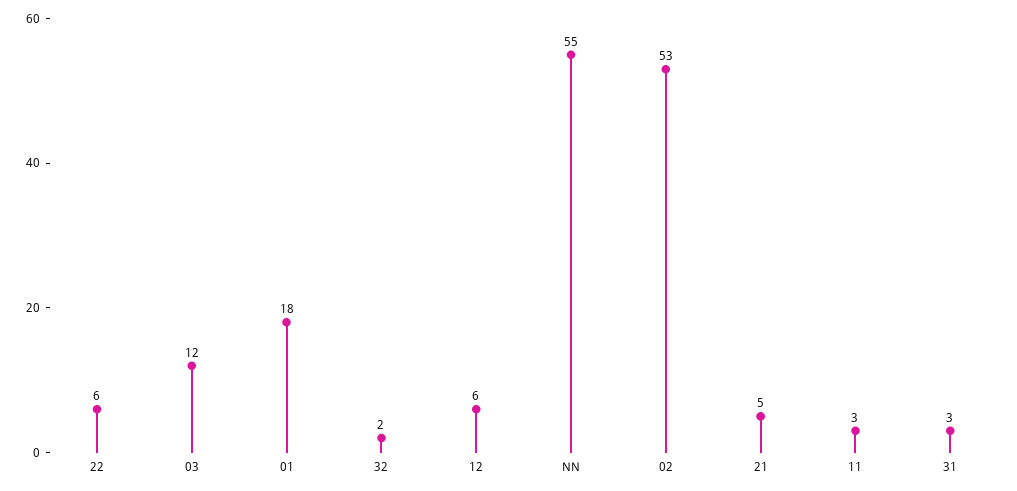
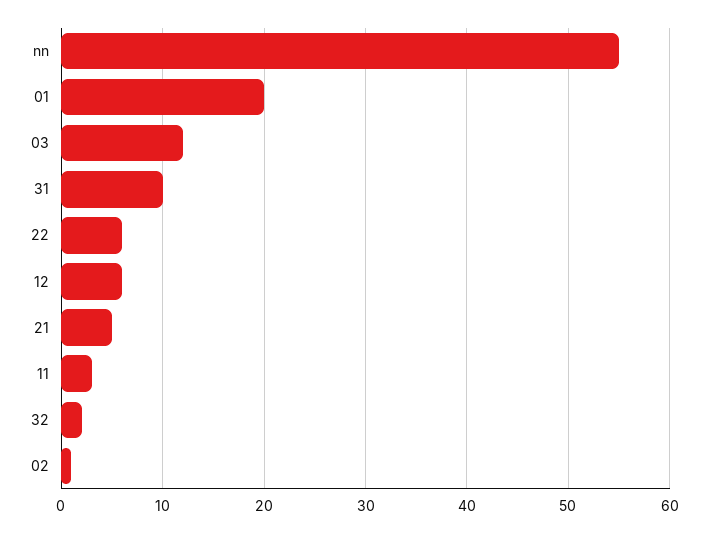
  {
    "22": 6,
    "03": 12,
-   "01": 18,
+   "01": 20,
    "32": 2,
    "12": 6,
    "NN": 55,
-   "02": 53,
+   "02": 1,
    "21": 5,
    "11": 3,
-   "31": 3
+   "31": 10
  }

